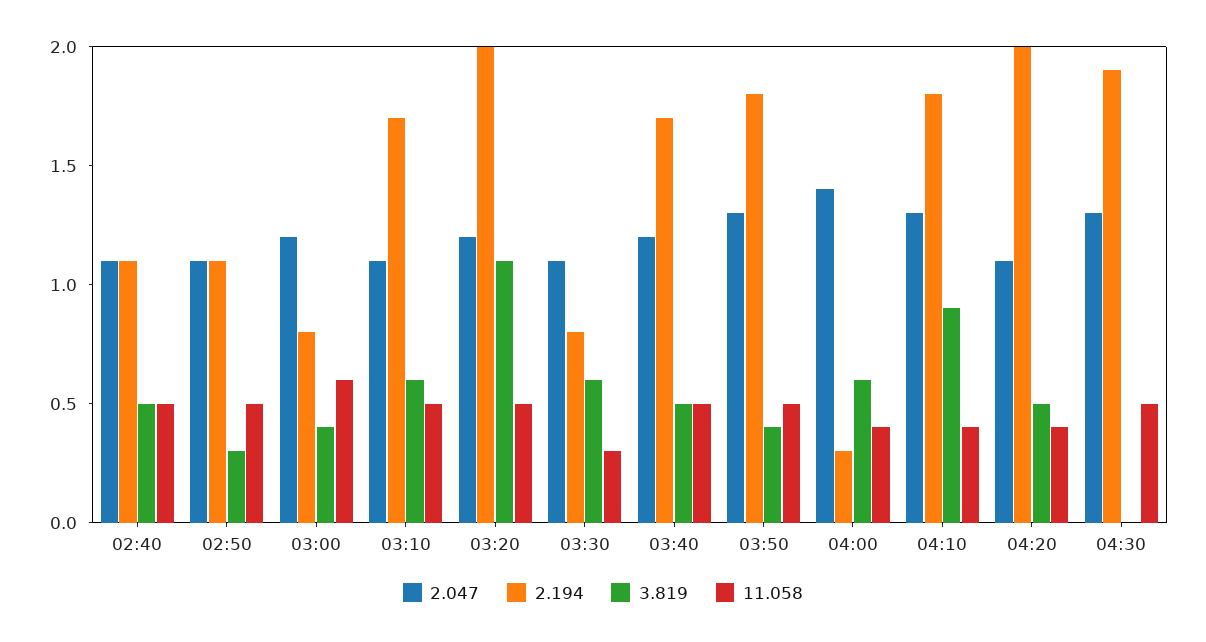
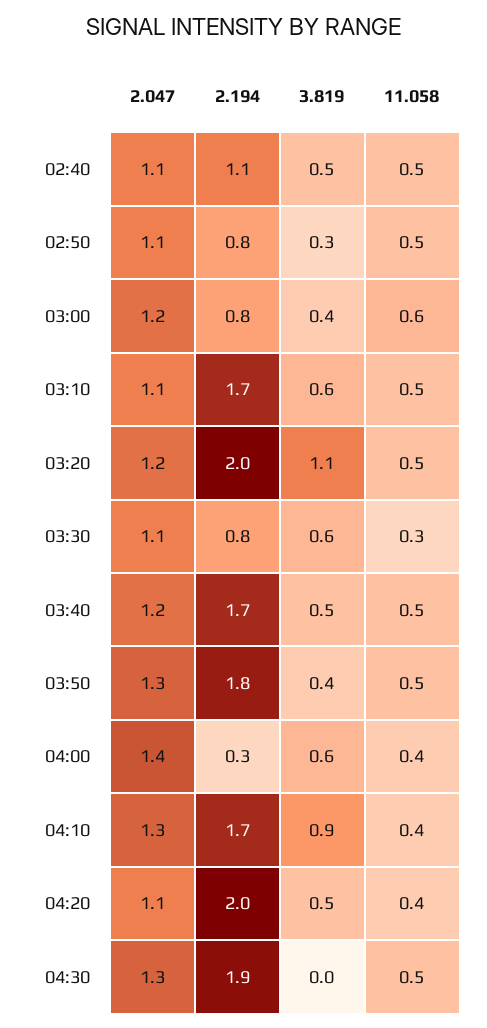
  {
    "2.047": {
      "02:40": 1.1,
      "02:50": 1.1,
      "03:00": 1.2,
      "03:10": 1.1,
      "03:20": 1.2,
      "03:30": 1.1,
      "03:40": 1.2,
      "03:50": 1.3,
      "04:00": 1.4,
      "04:10": 1.3,
      "04:20": 1.1,
      "04:30": 1.3
    },
    "2.194": {
      "02:40": 1.1,
-     "02:50": 1.1,
+     "02:50": 0.8,
      "03:00": 0.8,
      "03:10": 1.7,
      "03:20": 2,
      "03:30": 0.8,
      "03:40": 1.7,
      "03:50": 1.8,
      "04:00": 0.3,
-     "04:10": 1.8,
+     "04:10": 1.7,
      "04:20": 2,
      "04:30": 1.9
    },
    "3.819": {
      "02:40": 0.5,
      "02:50": 0.3,
      "03:00": 0.4,
      "03:10": 0.6,
      "03:20": 1.1,
      "03:30": 0.6,
      "03:40": 0.5,
      "03:50": 0.4,
      "04:00": 0.6,
      "04:10": 0.9,
      "04:20": 0.5,
      "04:30": 0
    },
    "11.058": {
      "02:40": 0.5,
      "02:50": 0.5,
      "03:00": 0.6,
      "03:10": 0.5,
      "03:20": 0.5,
      "03:30": 0.3,
      "03:40": 0.5,
      "03:50": 0.5,
      "04:00": 0.4,
      "04:10": 0.4,
      "04:20": 0.4,
      "04:30": 0.5
    }
  }

